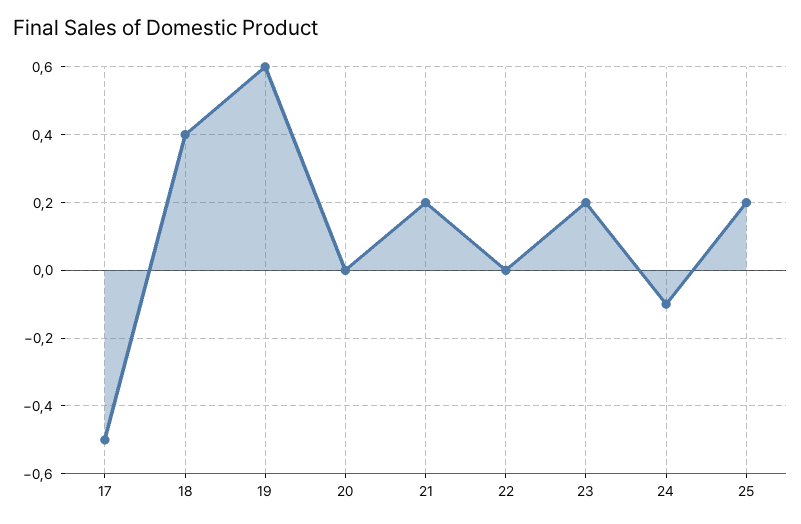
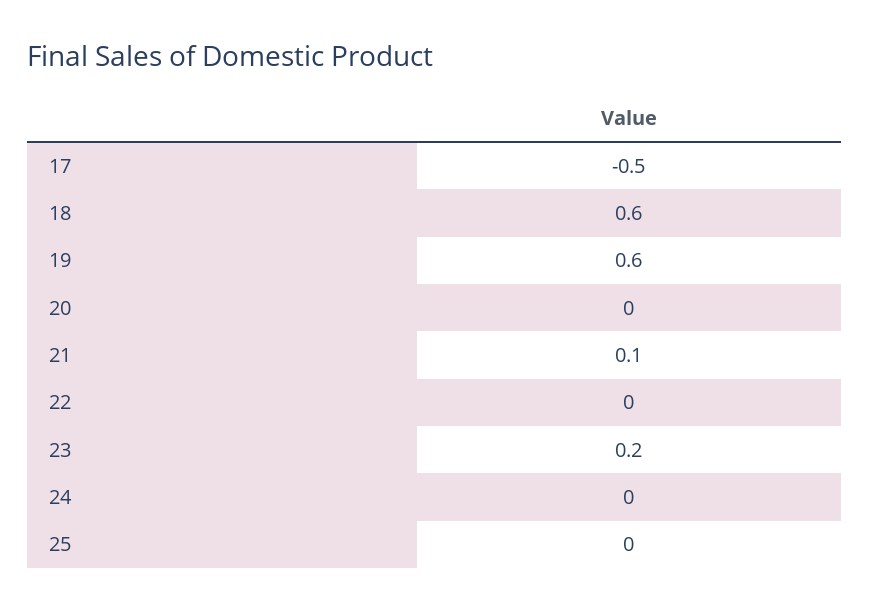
  {
    "17": -0.5,
-   "18": 0.4,
+   "18": 0.6,
    "19": 0.6,
    "20": 0,
-   "21": 0.2,
+   "21": 0.1,
    "22": 0,
    "23": 0.2,
-   "24": -0.1,
+   "24": 0,
-   "25": 0.2
+   "25": 0
  }

